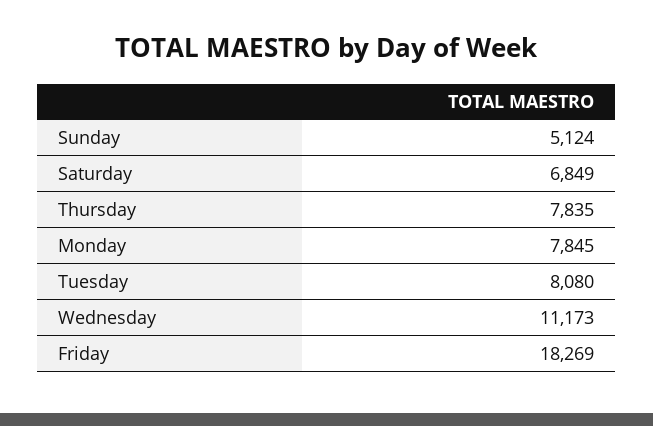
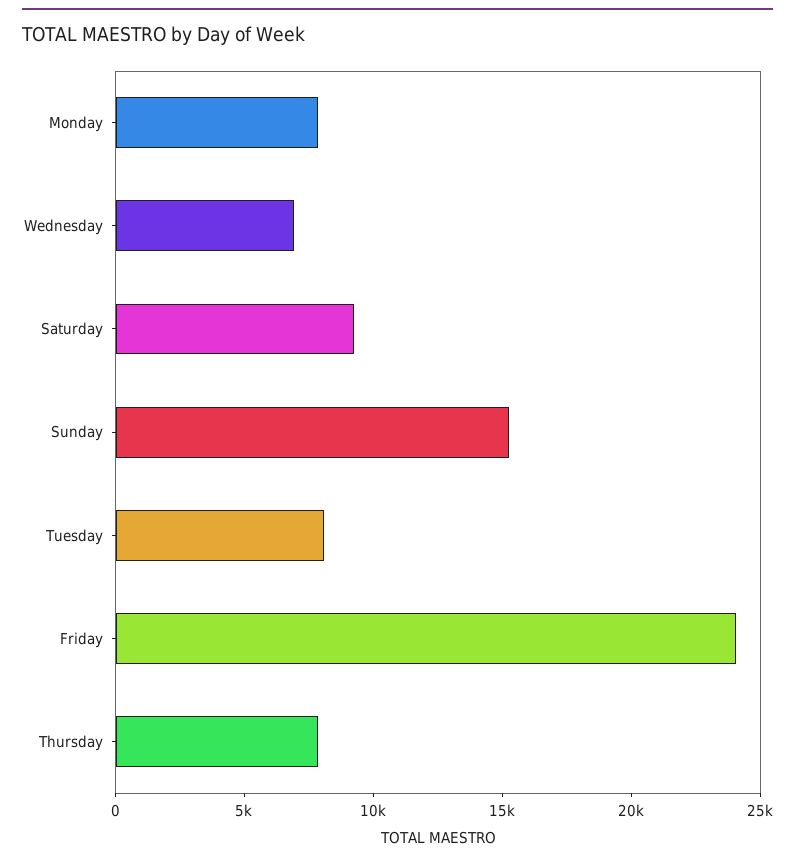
  {
-   "Sunday": 5124,
+   "Sunday": 15000,
-   "Saturday": 6849,
+   "Saturday": 9000,
    "Thursday": 7835,
    "Monday": 7845,
    "Tuesday": 8080,
-   "Wednesday": 11173,
+   "Wednesday": 7000,
-   "Friday": 18269
+   "Friday": 24000
  }

